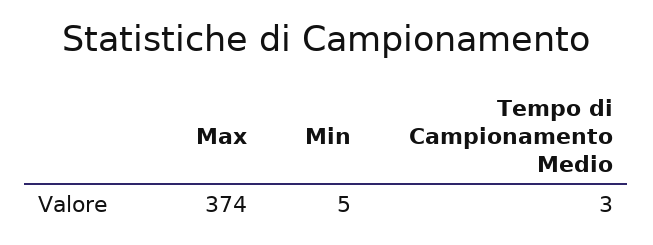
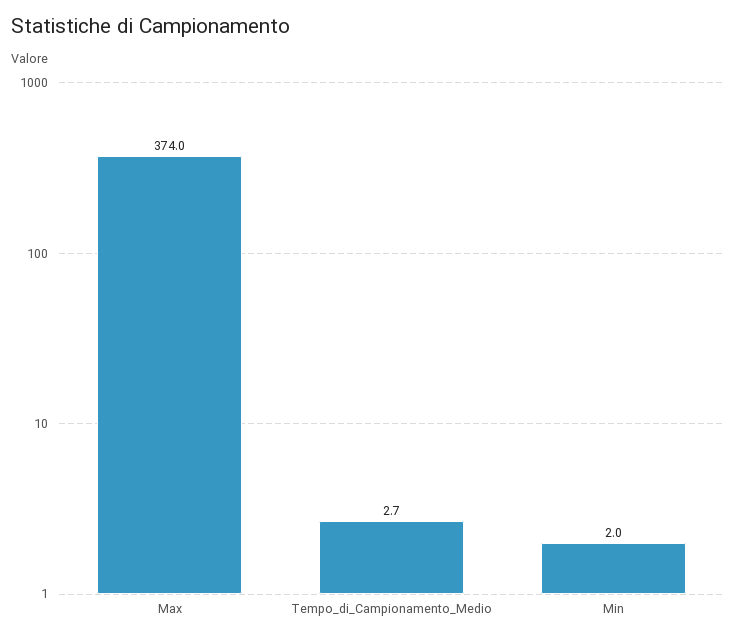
  {
    "Max": 374,
-   "Min": 5,
+   "Min": 2,
    "Tempo di Campionamento Medio": 2.7
  }

